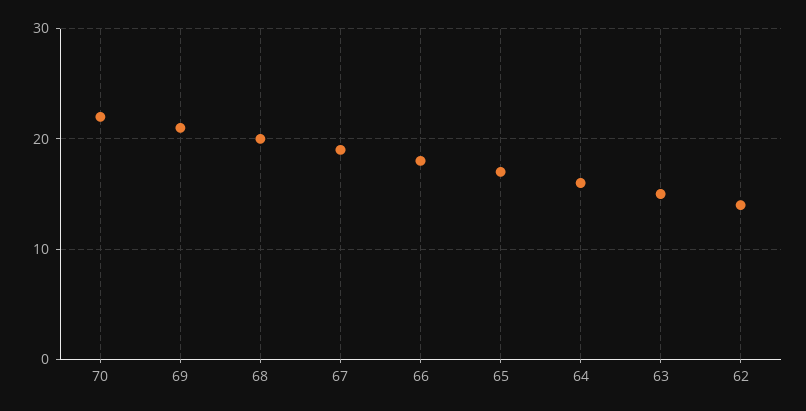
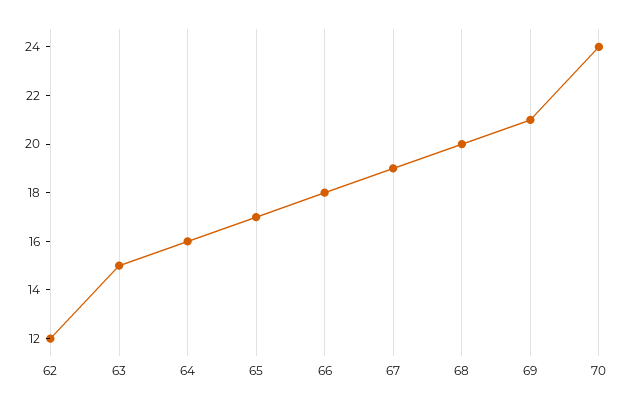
  {
-   "70": 22,
+   "70": 24,
    "69": 21,
    "68": 20,
    "67": 19,
    "66": 18,
    "65": 17,
    "64": 16,
    "63": 15,
-   "62": 14
+   "62": 12
  }

